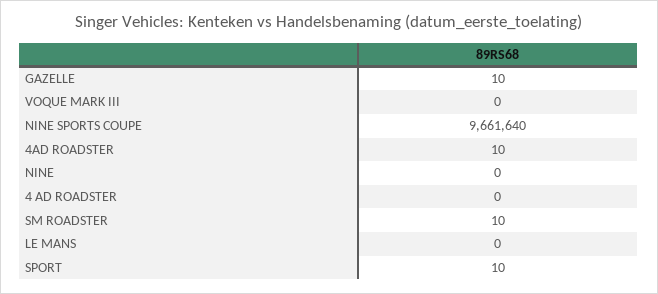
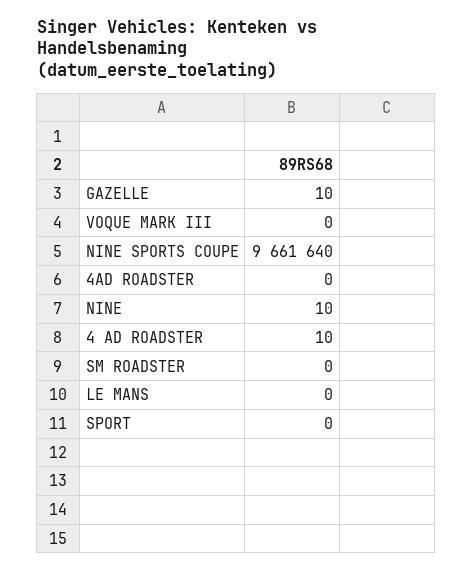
  {
    "GAZELLE": 10,
    "VOQUE MARK III": 0,
    "NINE SPORTS COUPE": 9661640,
-   "4AD ROADSTER": 10,
+   "4AD ROADSTER": 0,
-   "NINE": 0,
+   "NINE": 10,
-   "4 AD ROADSTER": 0,
+   "4 AD ROADSTER": 10,
-   "SM ROADSTER": 10,
+   "SM ROADSTER": 0,
    "LE MANS": 0,
-   "SPORT": 10
+   "SPORT": 0
  }

